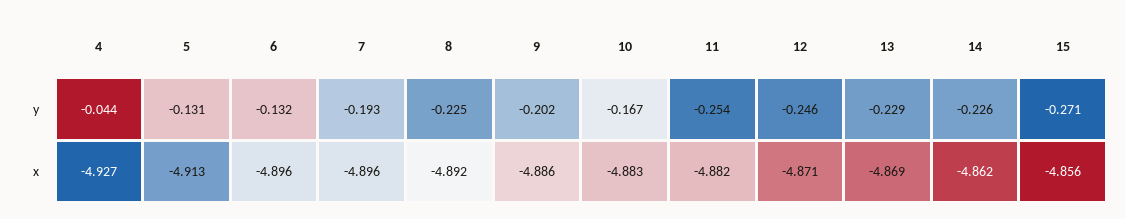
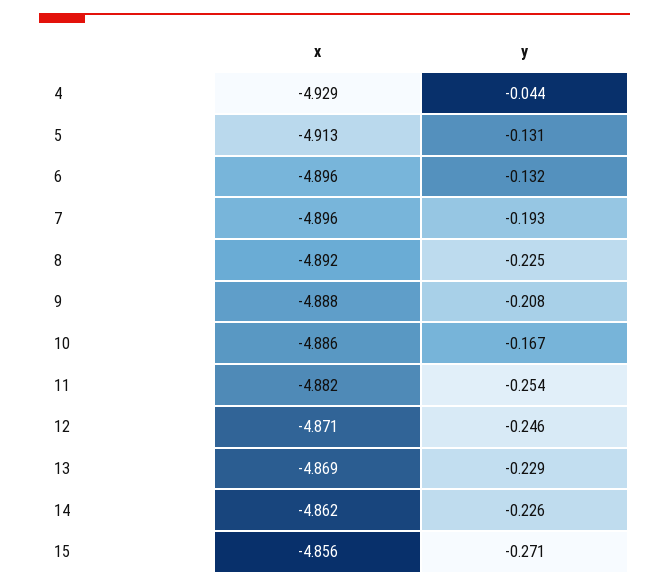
  {
    "4": {
      "y": -0.044,
-     "x": -4.927
+     "x": -4.929
    },
    "5": {
      "y": -0.131,
      "x": -4.913
    },
    "6": {
      "y": -0.132,
      "x": -4.896
    },
    "7": {
      "y": -0.193,
      "x": -4.896
    },
    "8": {
      "y": -0.225,
      "x": -4.892
    },
    "9": {
-     "y": -0.202,
+     "y": -0.208,
-     "x": -4.886
+     "x": -4.888
    },
    "10": {
      "y": -0.167,
-     "x": -4.883
+     "x": -4.886
    },
    "11": {
      "y": -0.254,
      "x": -4.882
    },
    "12": {
      "y": -0.246,
      "x": -4.871
    },
    "13": {
      "y": -0.229,
      "x": -4.869
    },
    "14": {
      "y": -0.226,
      "x": -4.862
    },
    "15": {
      "y": -0.271,
      "x": -4.856
    }
  }

